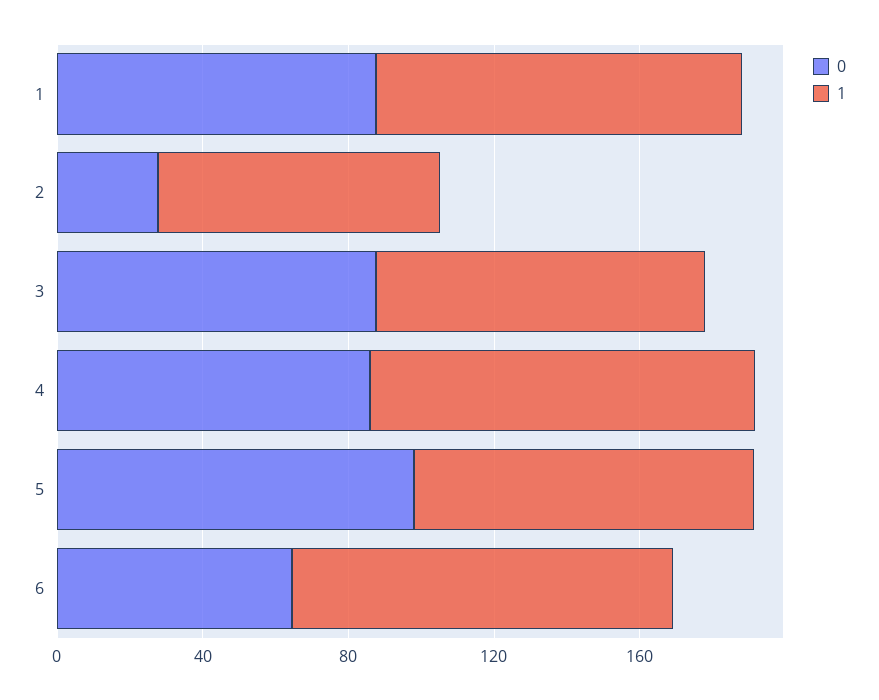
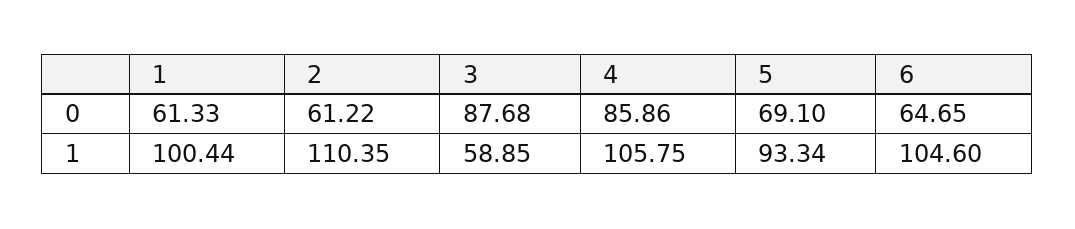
  {
    "0": {
-     "1": 90,
+     "1": 61.33,
-     "2": 30,
+     "2": 61.22,
      "3": 87.68,
      "4": 85.86,
-     "5": 100,
+     "5": 69.1,
      "6": 64.65
    },
    "1": {
      "1": 100.44,
-     "2": 80,
+     "2": 110.35,
-     "3": 90,
+     "3": 58.85,
      "4": 105.75,
      "5": 93.34,
      "6": 104.6
    }
  }

